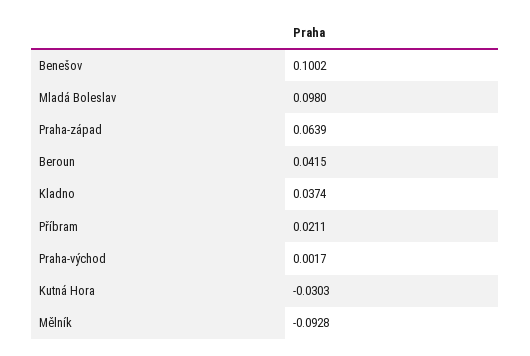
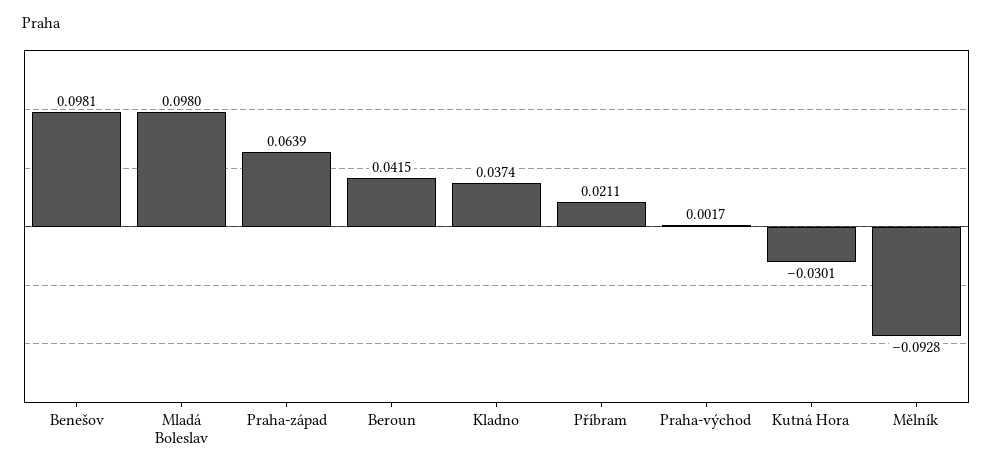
  {
-   "Benešov": 0.1002,
+   "Benešov": 0.0981,
    "Mladá Boleslav": 0.098,
    "Praha-západ": 0.0639,
    "Beroun": 0.0415,
    "Kladno": 0.0374,
    "Příbram": 0.0211,
    "Praha-východ": 0.0017,
-   "Kutná Hora": -0.0303,
+   "Kutná Hora": -0.0301,
    "Mělník": -0.0928
  }

